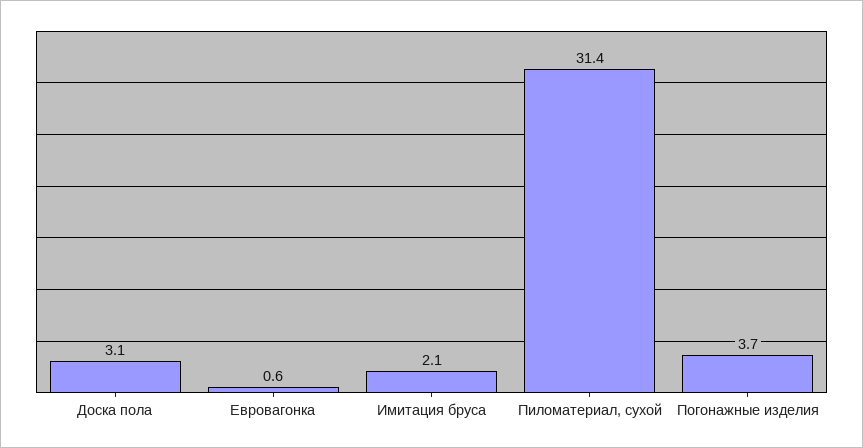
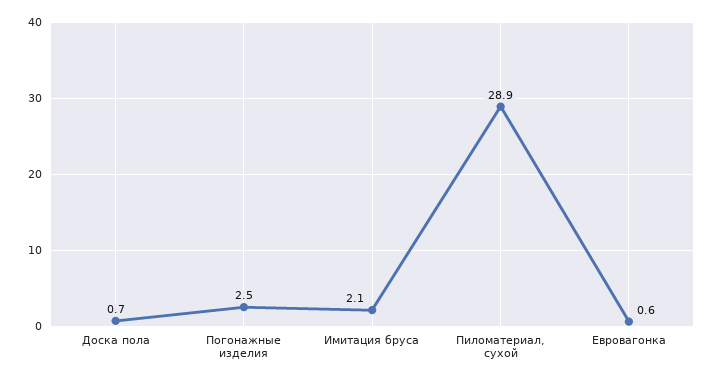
  {
-   "Доска пола": 3.1,
+   "Доска пола": 0.7,
    "Евровагонка": 0.6,
    "Имитация бруса": 2.1,
-   "Пиломатериал, сухой": 31.4,
+   "Пиломатериал, сухой": 28.9,
-   "Погонажные изделия": 3.7
+   "Погонажные изделия": 2.5
  }

